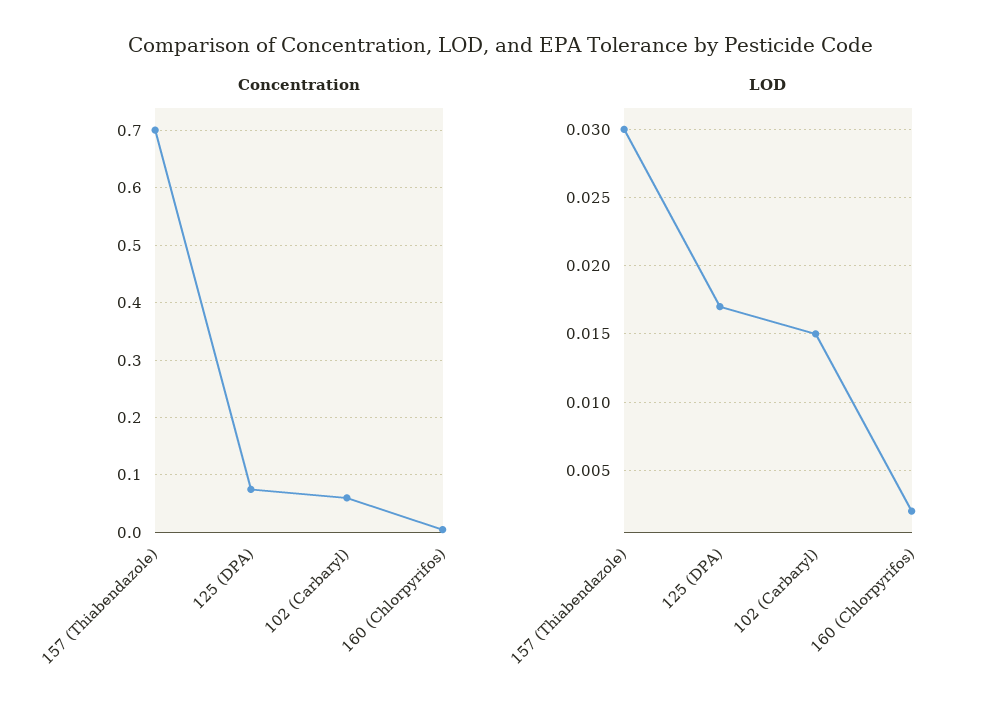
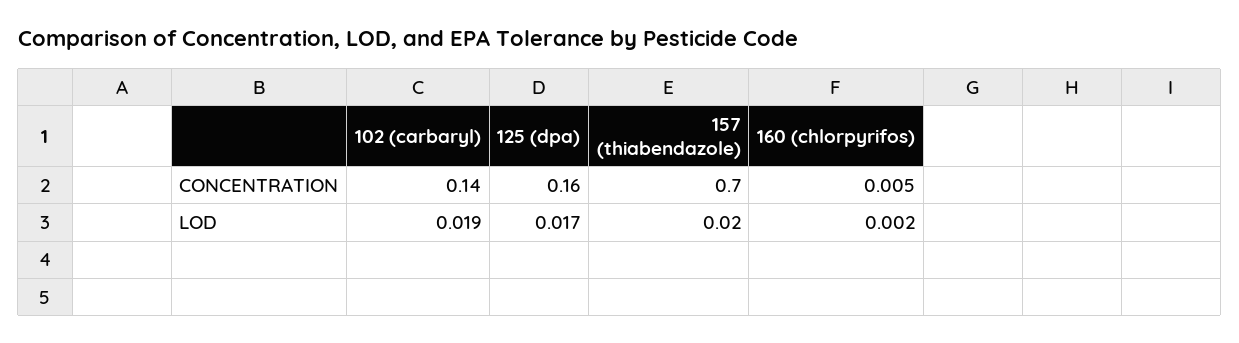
  {
    "Concentration": {
      "157 (Thiabendazole)": 0.7,
-     "125 (DPA)": 0.08,
+     "125 (DPA)": 0.16,
-     "102 (Carbaryl)": 0.06,
+     "102 (Carbaryl)": 0.14,
      "160 (Chlorpyrifos)": 0.005
    },
    "LOD": {
-     "157 (Thiabendazole)": 0.03,
+     "157 (Thiabendazole)": 0.02,
      "125 (DPA)": 0.017,
-     "102 (Carbaryl)": 0.015,
+     "102 (Carbaryl)": 0.019,
      "160 (Chlorpyrifos)": 0.002
    }
  }

